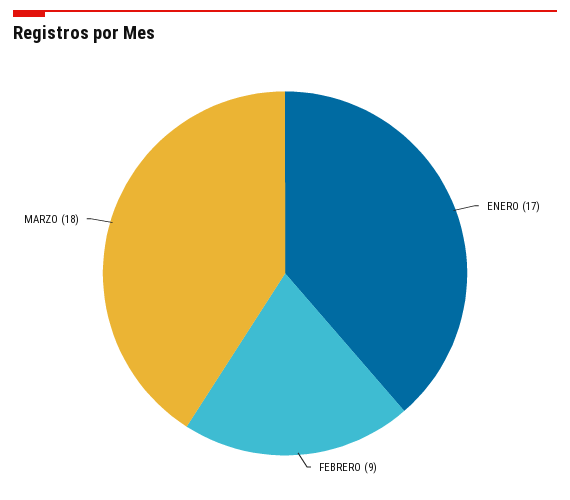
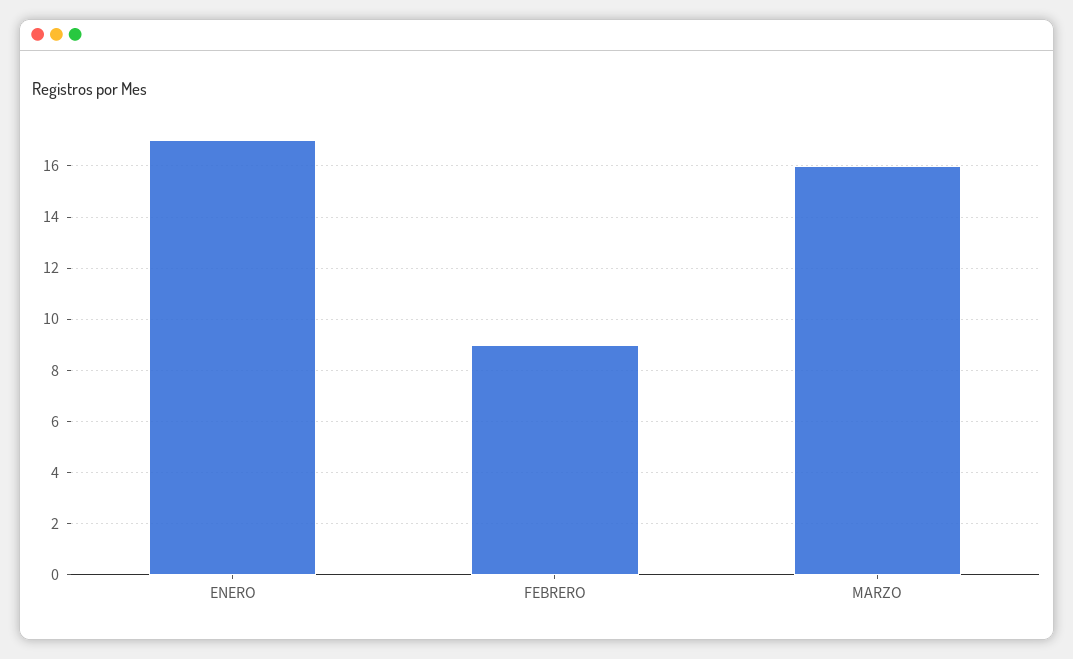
  {
    "ENERO": 17,
    "FEBRERO": 9,
-   "MARZO": 18
+   "MARZO": 16
  }

